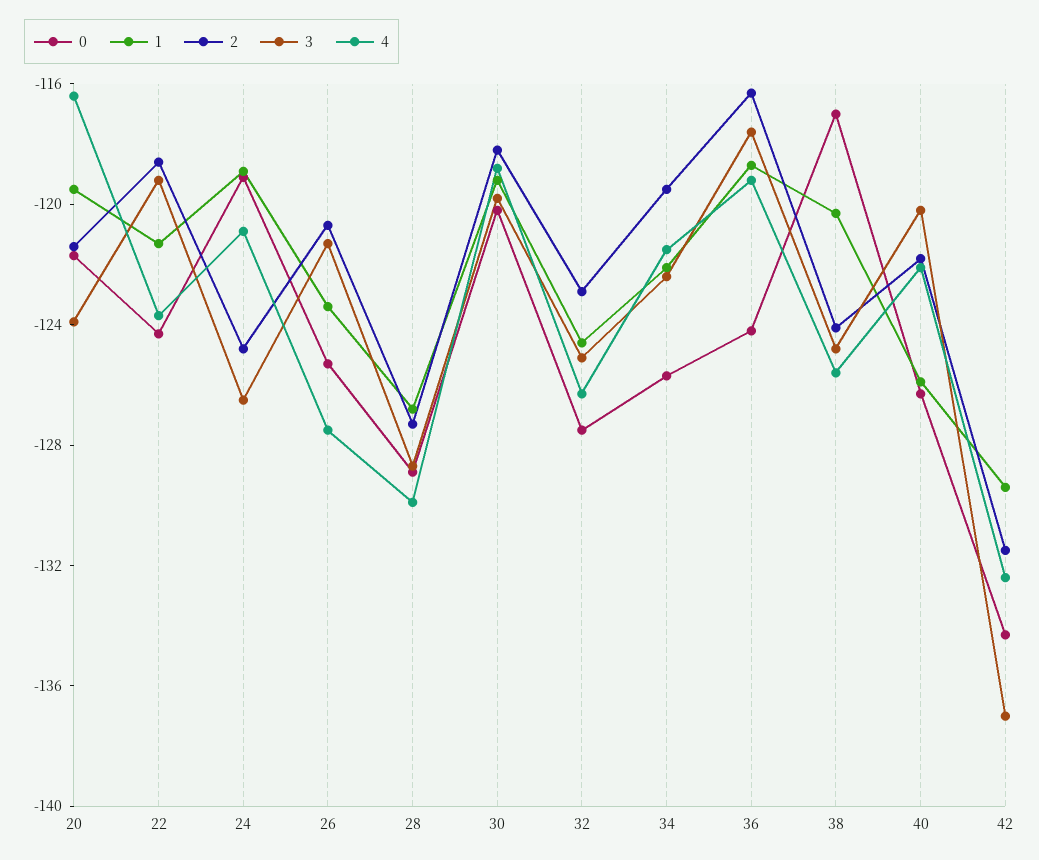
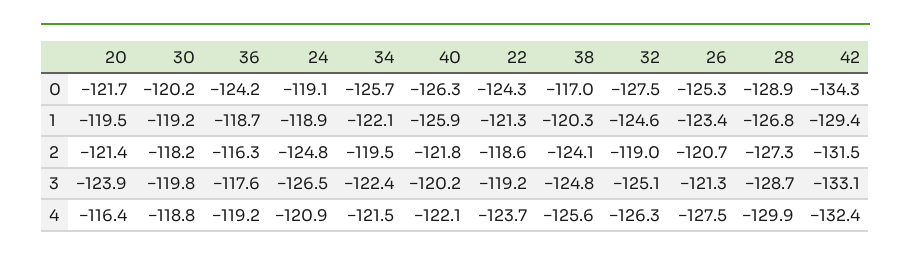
  {
    "0": {
      "20": -121.7,
      "22": -124.3,
      "24": -119.1,
      "26": -125.3,
      "28": -128.9,
      "30": -120.2,
      "32": -127.5,
      "34": -125.7,
      "36": -124.2,
      "38": -117,
      "40": -126.3,
      "42": -134.3
    },
    "1": {
      "20": -119.5,
      "22": -121.3,
      "24": -118.9,
      "26": -123.4,
      "28": -126.8,
      "30": -119.2,
      "32": -124.6,
      "34": -122.1,
      "36": -118.7,
      "38": -120.3,
      "40": -125.9,
      "42": -129.4
    },
    "2": {
      "20": -121.4,
      "22": -118.6,
      "24": -124.8,
      "26": -120.7,
      "28": -127.3,
      "30": -118.2,
-     "32": -123,
+     "32": -119,
      "34": -119.5,
      "36": -116.3,
      "38": -124.1,
      "40": -121.8,
      "42": -131.5
    },
    "3": {
      "20": -123.9,
      "22": -119.2,
      "24": -126.5,
      "26": -121.3,
      "28": -128.7,
      "30": -119.8,
      "32": -125.1,
      "34": -122.4,
      "36": -117.6,
      "38": -124.8,
      "40": -120.2,
-     "42": -137
+     "42": -133.1
    },
    "4": {
      "20": -116.4,
      "22": -123.7,
      "24": -120.9,
      "26": -127.5,
      "28": -129.9,
      "30": -118.8,
      "32": -126.3,
      "34": -121.5,
      "36": -119.2,
      "38": -125.6,
      "40": -122.1,
      "42": -132.4
    }
  }

